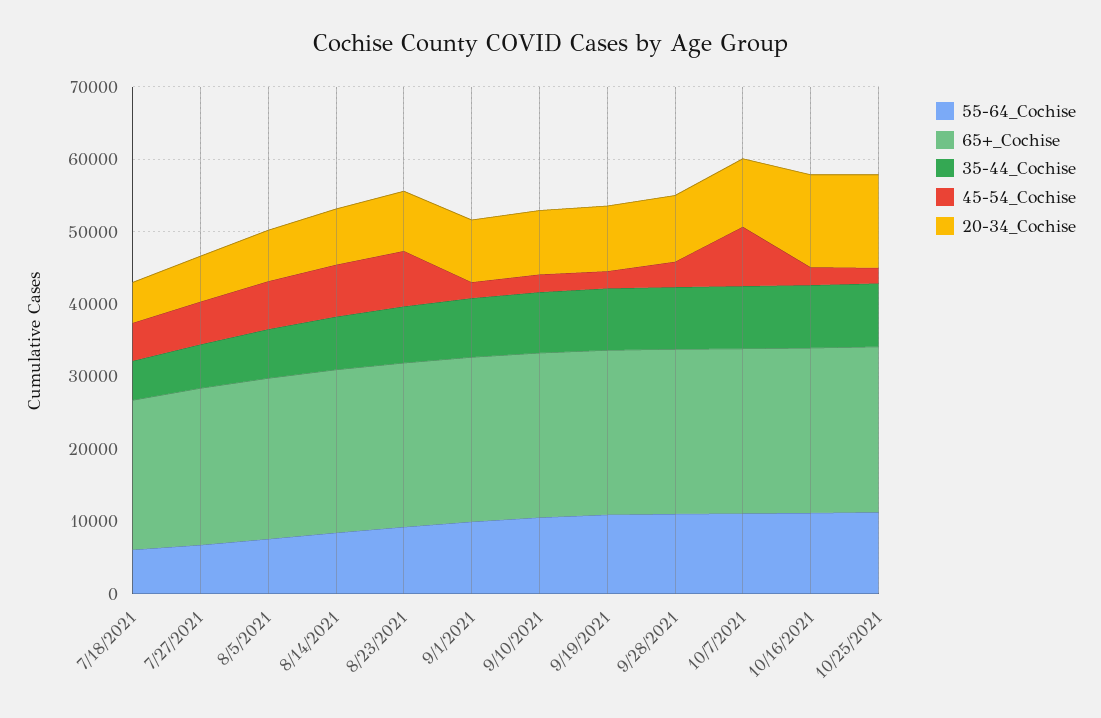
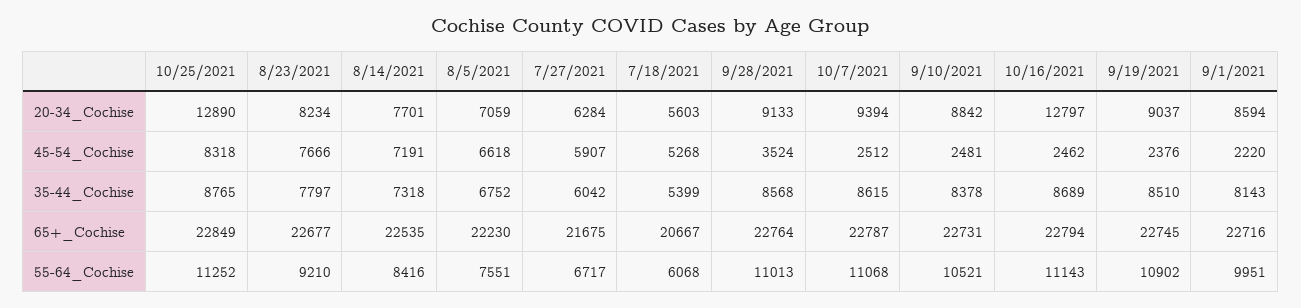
  {
    "55-64_Cochise": {
      "7/18/2021": 6068,
      "7/27/2021": 6717,
      "8/5/2021": 7551,
      "8/14/2021": 8416,
      "8/23/2021": 9210,
      "9/1/2021": 9951,
      "9/10/2021": 10521,
      "9/19/2021": 10902,
      "9/28/2021": 11013,
      "10/7/2021": 11068,
      "10/16/2021": 11143,
      "10/25/2021": 11252
    },
    "65+_Cochise": {
      "7/18/2021": 20667,
      "7/27/2021": 21675,
      "8/5/2021": 22230,
      "8/14/2021": 22535,
      "8/23/2021": 22677,
      "9/1/2021": 22716,
      "9/10/2021": 22731,
      "9/19/2021": 22745,
      "9/28/2021": 22764,
      "10/7/2021": 22787,
      "10/16/2021": 22794,
      "10/25/2021": 22849
    },
    "35-44_Cochise": {
      "7/18/2021": 5399,
      "7/27/2021": 6042,
      "8/5/2021": 6752,
      "8/14/2021": 7318,
      "8/23/2021": 7797,
      "9/1/2021": 8143,
      "9/10/2021": 8378,
      "9/19/2021": 8510,
      "9/28/2021": 8568,
      "10/7/2021": 8615,
      "10/16/2021": 8689,
      "10/25/2021": 8765
    },
    "45-54_Cochise": {
      "7/18/2021": 5268,
      "7/27/2021": 5907,
      "8/5/2021": 6618,
      "8/14/2021": 7191,
      "8/23/2021": 7666,
      "9/1/2021": 2220,
      "9/10/2021": 2481,
      "9/19/2021": 2376,
      "9/28/2021": 3524,
-     "10/7/2021": 8000,
+     "10/7/2021": 2512,
      "10/16/2021": 2462,
-     "10/25/2021": 2000
+     "10/25/2021": 8318
    },
    "20-34_Cochise": {
      "7/18/2021": 5603,
      "7/27/2021": 6284,
      "8/5/2021": 7059,
      "8/14/2021": 7701,
      "8/23/2021": 8234,
      "9/1/2021": 8594,
      "9/10/2021": 8842,
      "9/19/2021": 9037,
      "9/28/2021": 9133,
      "10/7/2021": 9394,
      "10/16/2021": 12797,
      "10/25/2021": 12890
    }
  }

